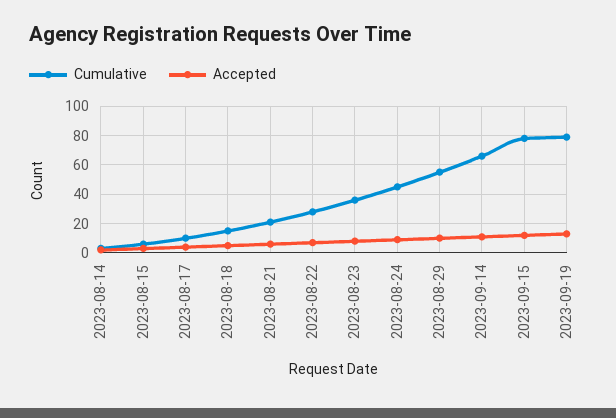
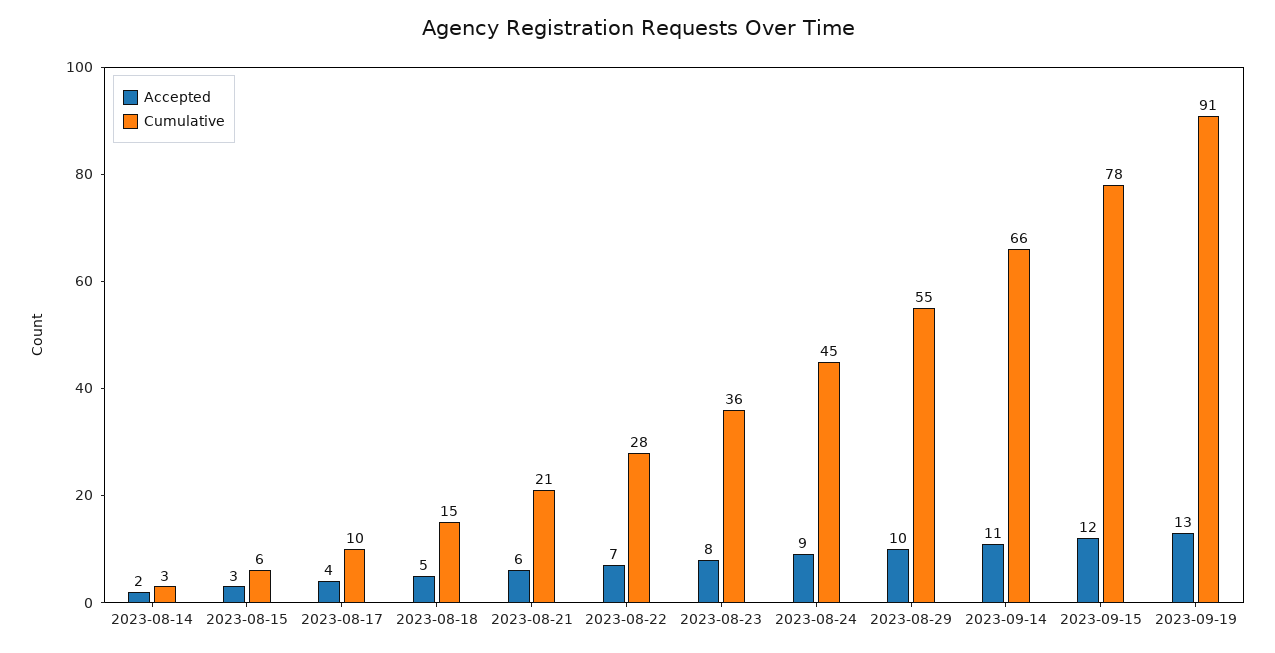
  {
    "Cumulative": {
      "2023-08-14": 3,
      "2023-08-15": 6,
      "2023-08-17": 10,
      "2023-08-18": 15,
      "2023-08-21": 21,
      "2023-08-22": 28,
      "2023-08-23": 36,
      "2023-08-24": 45,
      "2023-08-29": 55,
      "2023-09-14": 66,
      "2023-09-15": 78,
-     "2023-09-19": 80
+     "2023-09-19": 91
    },
    "Accepted": {
      "2023-08-14": 2,
      "2023-08-15": 3,
      "2023-08-17": 4,
      "2023-08-18": 5,
      "2023-08-21": 6,
      "2023-08-22": 7,
      "2023-08-23": 8,
      "2023-08-24": 9,
      "2023-08-29": 10,
      "2023-09-14": 11,
      "2023-09-15": 12,
      "2023-09-19": 13
    }
  }

